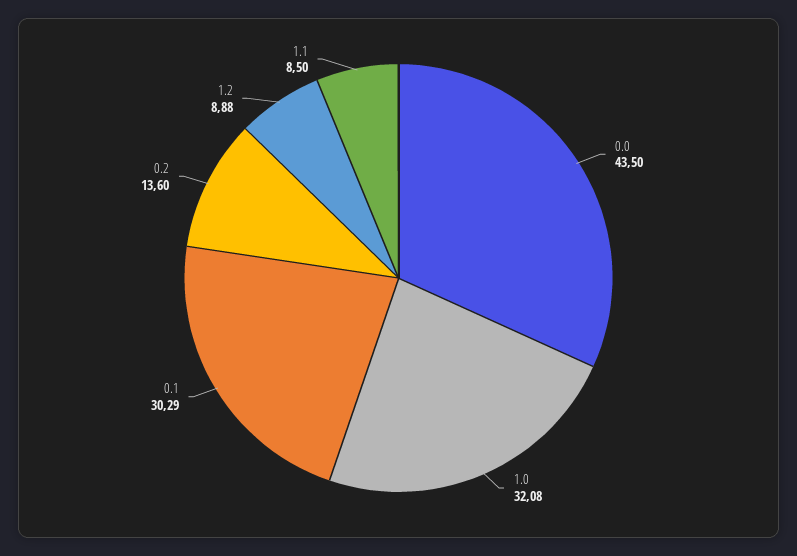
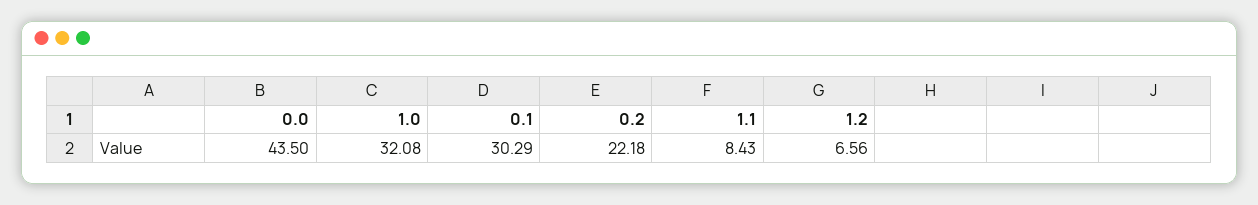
  {
    "0.0": 43.5,
    "1.0": 32.08,
    "0.1": 30.29,
-   "0.2": 13.6,
+   "0.2": 22.18,
-   "1.2": 8.88,
+   "1.2": 6.56,
-   "1.1": 8.5
+   "1.1": 8.43
  }

